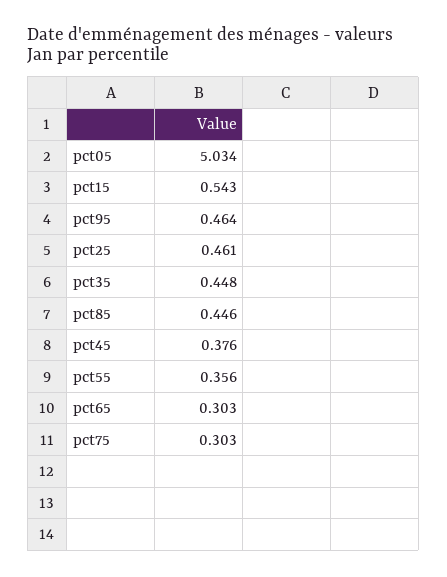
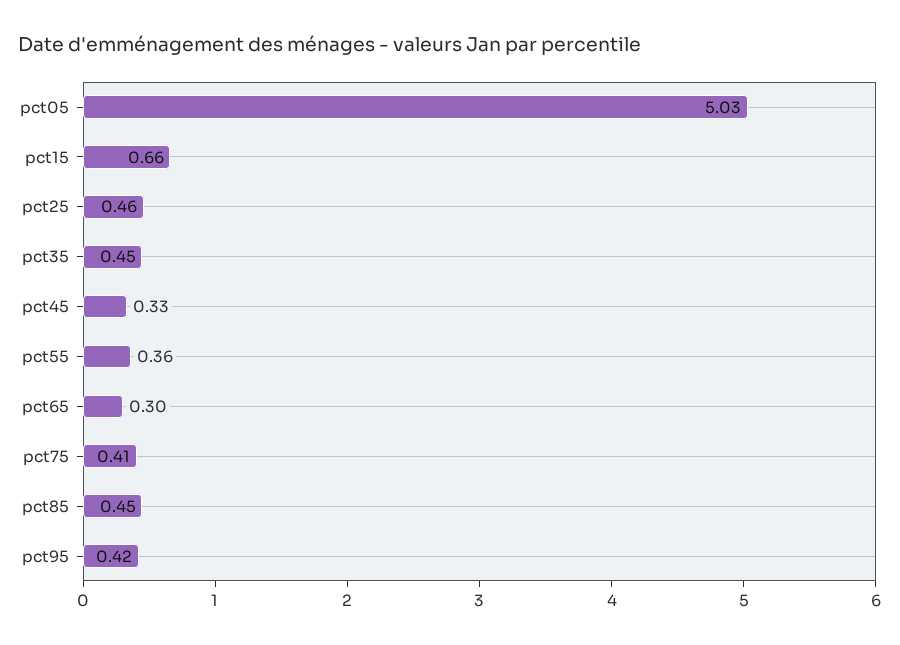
  {
    "pct05": 5.034,
-   "pct15": 0.543,
+   "pct15": 0.66,
-   "pct95": 0.464,
+   "pct95": 0.42,
    "pct25": 0.461,
    "pct35": 0.448,
    "pct85": 0.446,
-   "pct45": 0.376,
+   "pct45": 0.33,
    "pct55": 0.356,
    "pct65": 0.303,
-   "pct75": 0.303
+   "pct75": 0.41
  }

